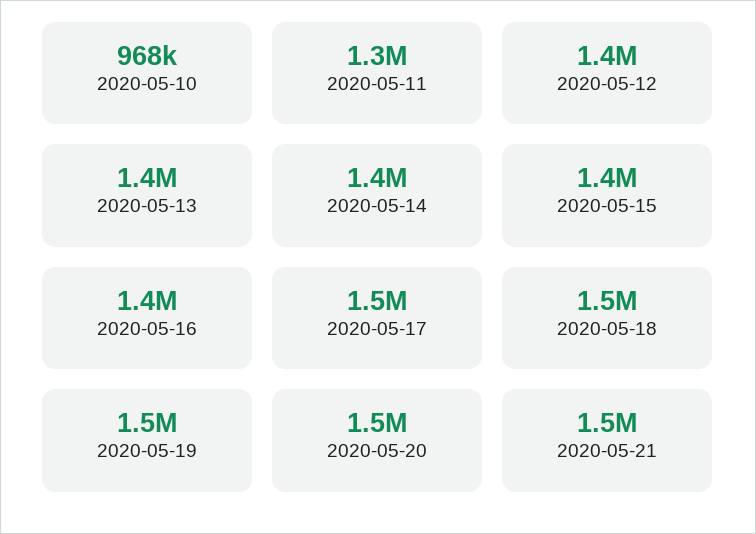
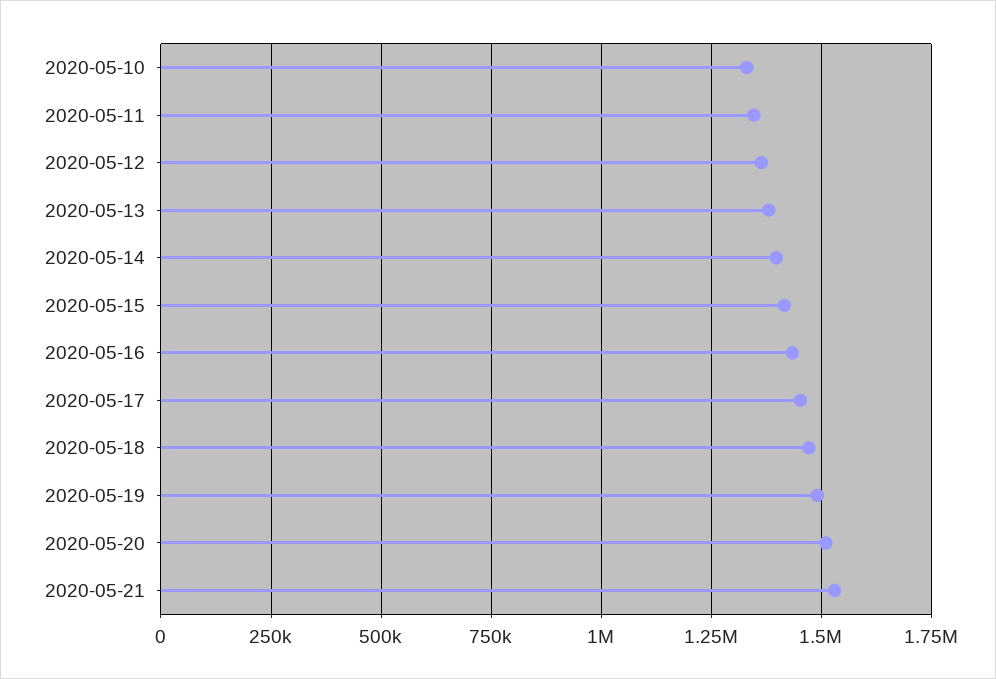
  {
-   "2020-05-10": 968000,
+   "2020-05-10": 1325000,
    "2020-05-11": 1300000,
    "2020-05-12": 1400000,
    "2020-05-13": 1400000,
    "2020-05-14": 1400000,
    "2020-05-15": 1400000,
    "2020-05-16": 1400000,
    "2020-05-17": 1500000,
    "2020-05-18": 1500000,
    "2020-05-19": 1500000,
    "2020-05-20": 1500000,
    "2020-05-21": 1500000
  }

